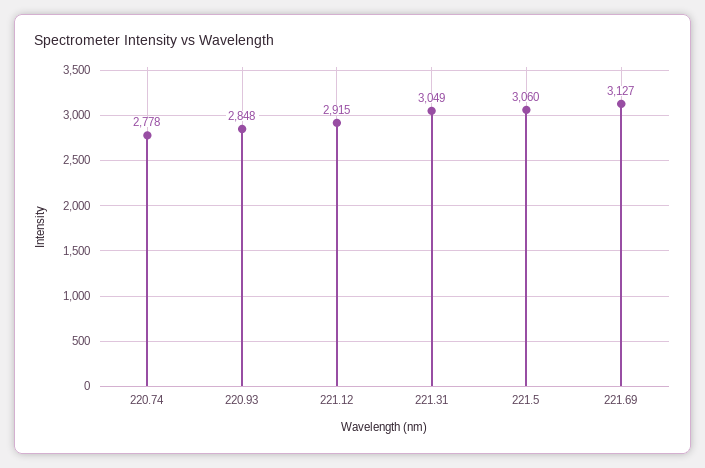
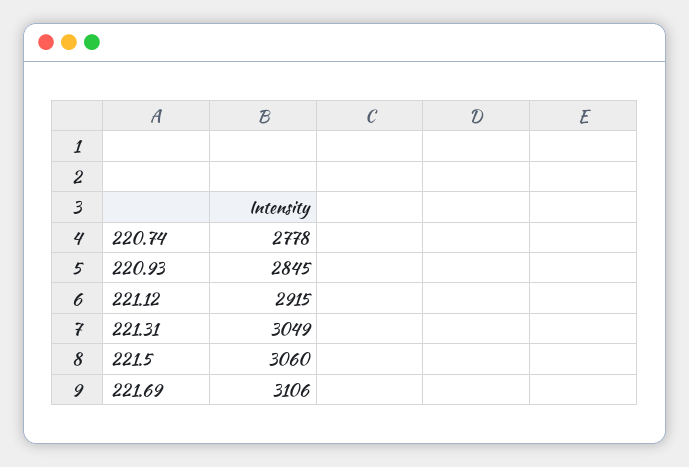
  {
    "220.74": 2778,
-   "220.93": 2848,
+   "220.93": 2845,
    "221.12": 2915,
    "221.31": 3049,
    "221.5": 3060,
-   "221.69": 3127
+   "221.69": 3106
  }

